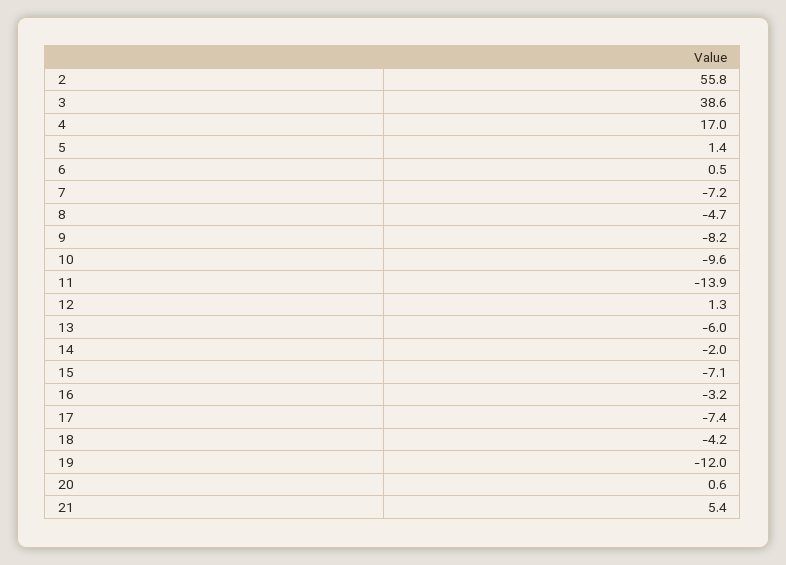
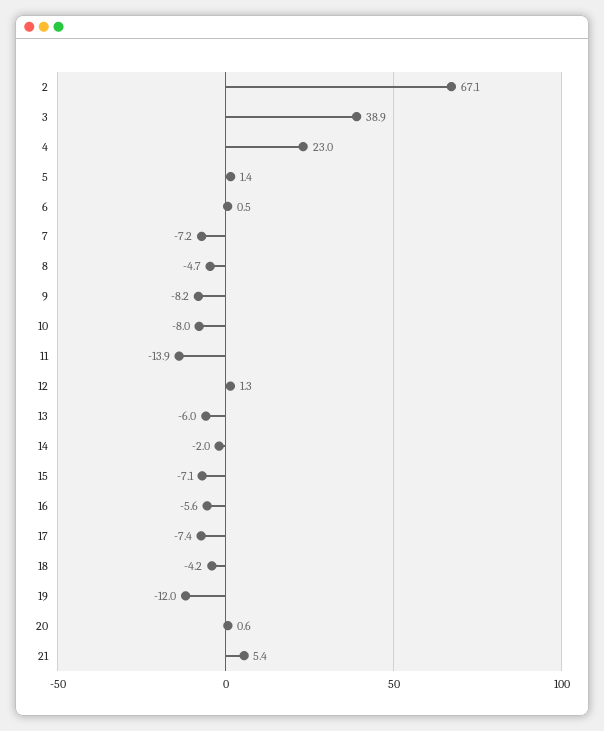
  {
-   "2": 55.8,
+   "2": 67.1,
-   "3": 38.6,
+   "3": 38.9,
-   "4": 17,
+   "4": 23,
    "5": 1.4,
    "6": 0.5,
    "7": -7.2,
    "8": -4.7,
    "9": -8.2,
-   "10": -9.6,
+   "10": -8,
    "11": -13.9,
    "12": 1.3,
    "13": -6,
    "14": -2,
    "15": -7.1,
-   "16": -3.2,
+   "16": -5.6,
    "17": -7.4,
    "18": -4.2,
    "19": -12,
    "20": 0.6,
    "21": 5.4
  }

